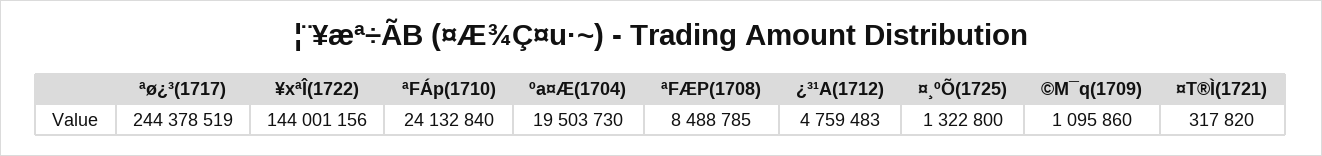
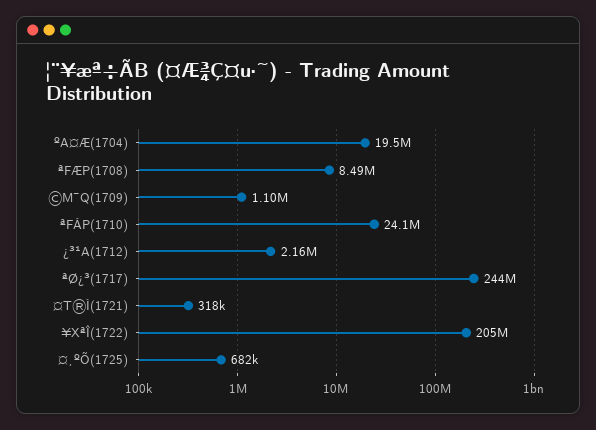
  {
    "ªø¿³(1717)": 244378519,
-   "¥xªÎ(1722)": 144001156,
+   "¥xªÎ(1722)": 205000000,
    "ªFÁp(1710)": 24132840,
    "ºa¤Æ(1704)": 19503730,
    "ªFÆP(1708)": 8488785,
-   "¿³¹A(1712)": 4759483,
+   "¿³¹A(1712)": 2160000,
-   "¤¸ºÕ(1725)": 1322800,
+   "¤¸ºÕ(1725)": 682000,
    "©M¯q(1709)": 1095860,
    "¤T®Ì(1721)": 317820
  }

